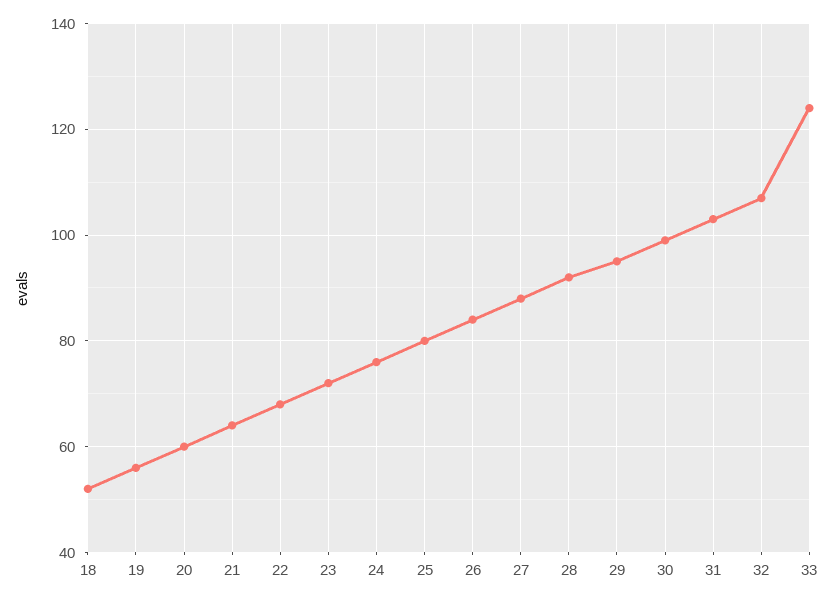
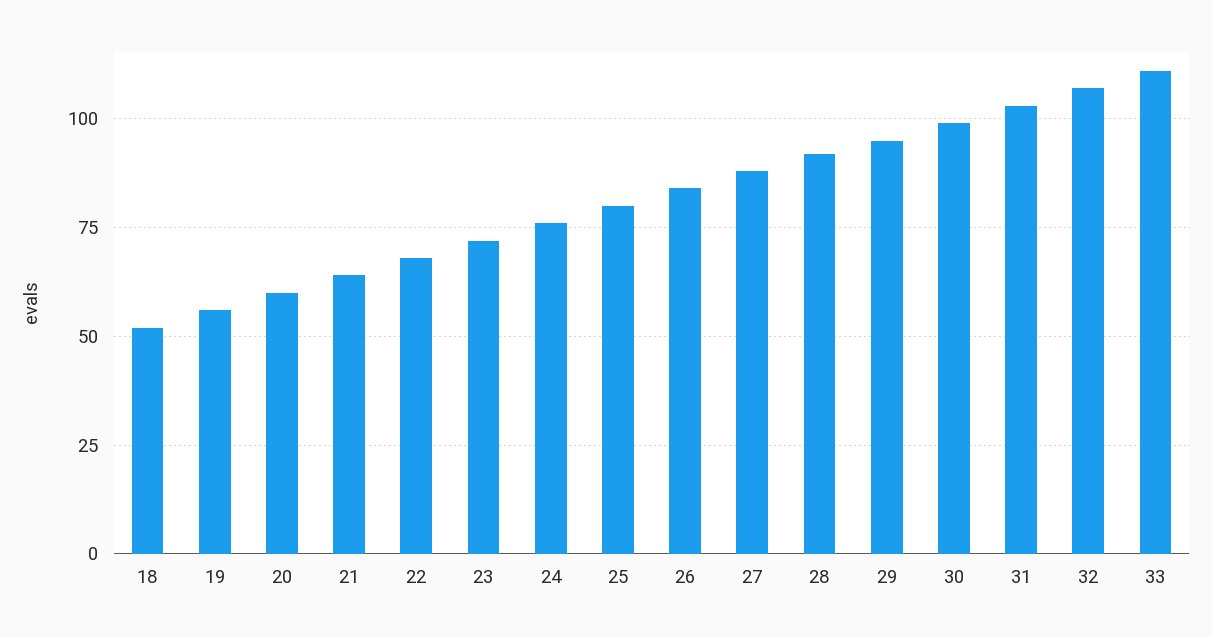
  {
    "18": 50,
    "19": 55,
    "20": 60,
    "21": 65,
    "22": 70,
    "23": 70,
    "24": 75,
    "25": 80,
    "26": 85,
    "27": 90,
    "28": 90,
    "29": 95,
    "30": 100,
    "31": 105,
    "32": 105,
-   "33": 125
+   "33": 110
  }

